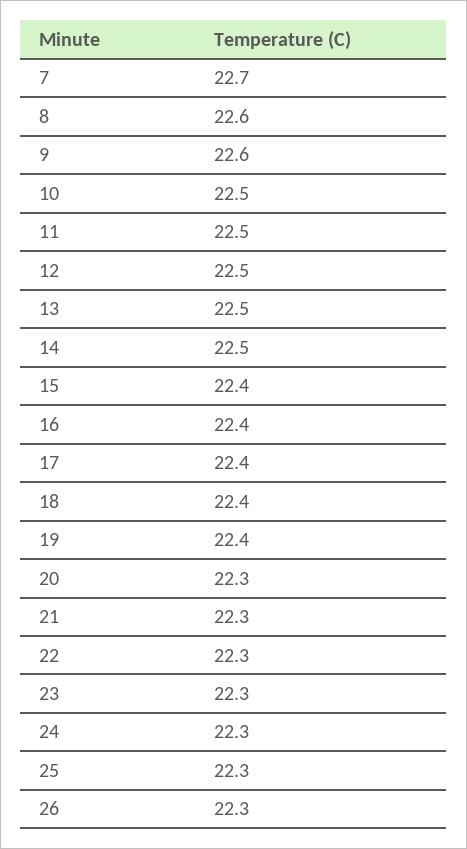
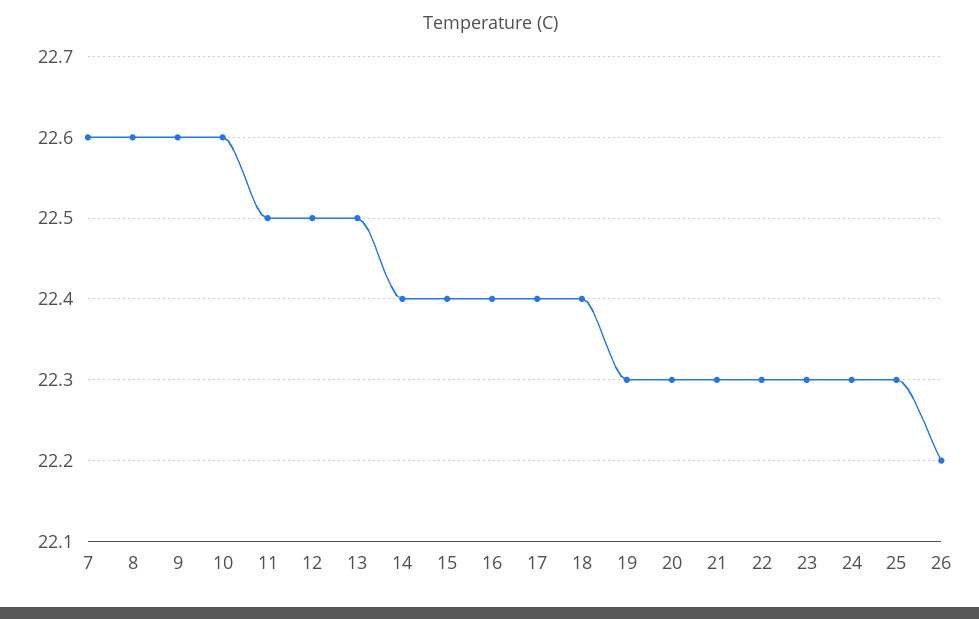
  {
-   "7": 22.7,
+   "7": 22.6,
    "8": 22.6,
    "9": 22.6,
-   "10": 22.5,
+   "10": 22.6,
    "11": 22.5,
    "12": 22.5,
    "13": 22.5,
-   "14": 22.5,
+   "14": 22.4,
    "15": 22.4,
    "16": 22.4,
    "17": 22.4,
    "18": 22.4,
-   "19": 22.4,
+   "19": 22.3,
    "20": 22.3,
    "21": 22.3,
    "22": 22.3,
    "23": 22.3,
    "24": 22.3,
    "25": 22.3,
-   "26": 22.3
+   "26": 22.2
  }

